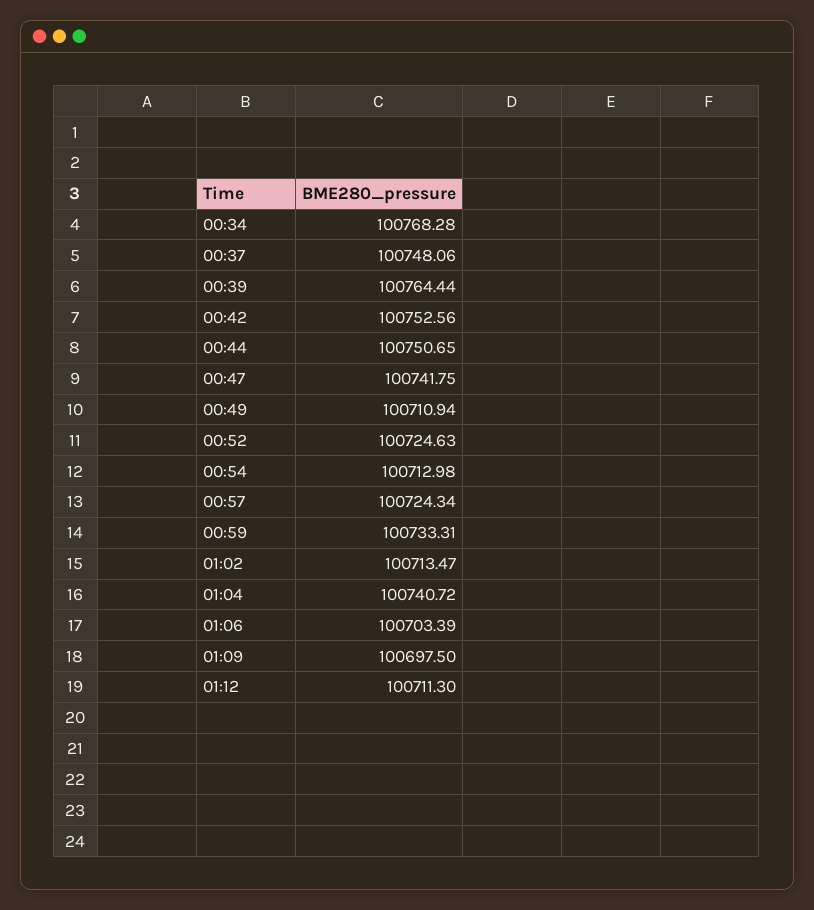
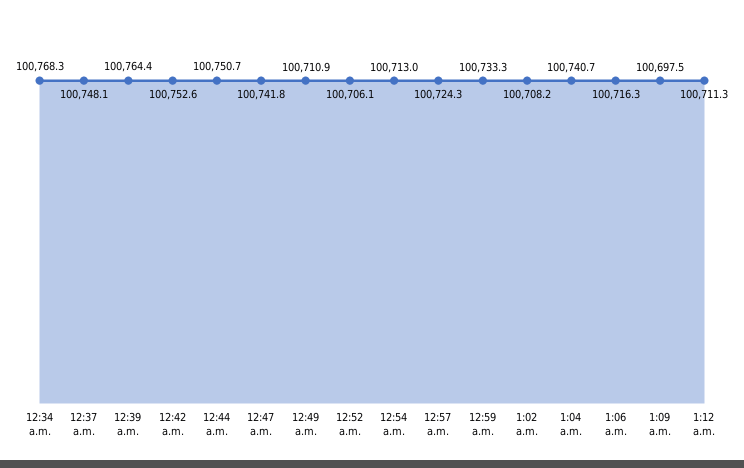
  {
    "00:34": 100768.28,
    "00:37": 100748.06,
    "00:39": 100764.44,
    "00:42": 100752.56,
    "00:44": 100750.65,
    "00:47": 100741.75,
    "00:49": 100710.94,
-   "00:52": 100724.63,
+   "00:52": 100706.1,
    "00:54": 100712.98,
    "00:57": 100724.34,
    "00:59": 100733.31,
-   "01:02": 100713.47,
+   "01:02": 100708.2,
    "01:04": 100740.72,
-   "01:06": 100703.39,
+   "01:06": 100716.3,
    "01:09": 100697.5,
    "01:12": 100711.3
  }

